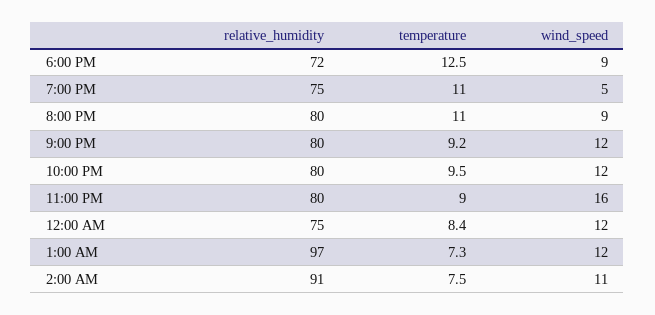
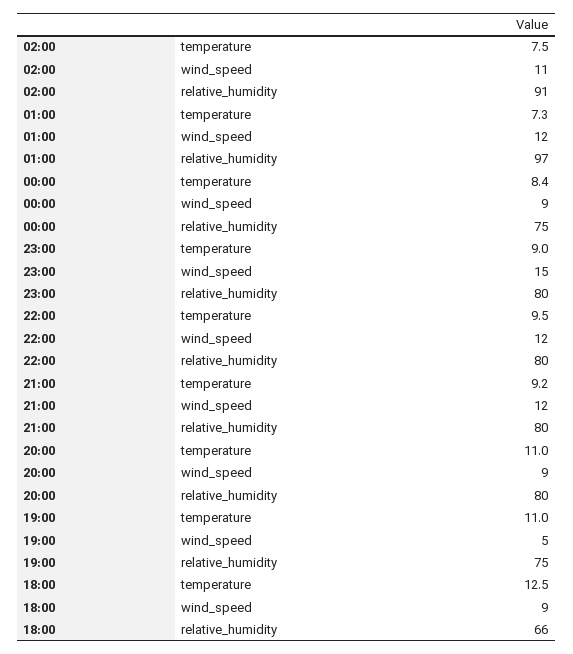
  {
    "relative_humidity": {
-     "6:00 PM": 72,
+     "6:00 PM": 66,
      "7:00 PM": 75,
      "8:00 PM": 80,
      "9:00 PM": 80,
      "10:00 PM": 80,
      "11:00 PM": 80,
      "12:00 AM": 75,
      "1:00 AM": 97,
      "2:00 AM": 91
    },
    "temperature": {
      "6:00 PM": 12.5,
      "7:00 PM": 11,
      "8:00 PM": 11,
      "9:00 PM": 9.2,
      "10:00 PM": 9.5,
      "11:00 PM": 9,
      "12:00 AM": 8.4,
      "1:00 AM": 7.3,
      "2:00 AM": 7.5
    },
    "wind_speed": {
      "6:00 PM": 9,
      "7:00 PM": 5,
      "8:00 PM": 9,
      "9:00 PM": 12,
      "10:00 PM": 12,
-     "11:00 PM": 16,
+     "11:00 PM": 15,
-     "12:00 AM": 12,
+     "12:00 AM": 9,
      "1:00 AM": 12,
      "2:00 AM": 11
    }
  }

